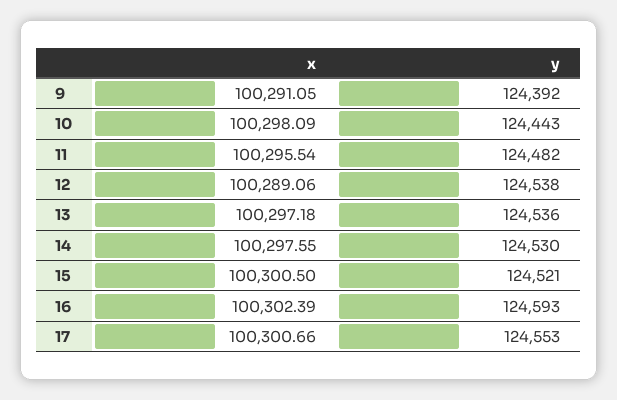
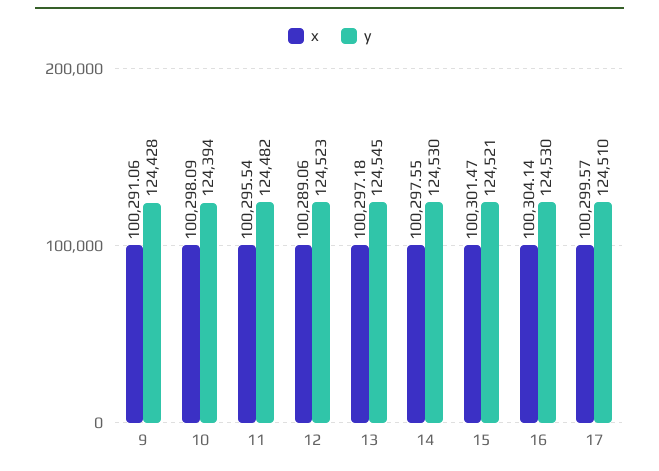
  {
    "x": {
-     "9": 100291.05,
+     "9": 100291.06,
      "10": 100298.09,
      "11": 100295.54,
      "12": 100289.06,
      "13": 100297.18,
      "14": 100297.55,
-     "15": 100300.5,
+     "15": 100301.47,
-     "16": 100302.39,
+     "16": 100304.14,
-     "17": 100300.66
+     "17": 100299.57
    },
    "y": {
-     "9": 124392,
+     "9": 124428,
-     "10": 124443,
+     "10": 124394,
      "11": 124482,
-     "12": 124538,
+     "12": 124523,
-     "13": 124536,
+     "13": 124545,
      "14": 124530,
      "15": 124521,
-     "16": 124593,
+     "16": 124530,
-     "17": 124553
+     "17": 124510
    }
  }

